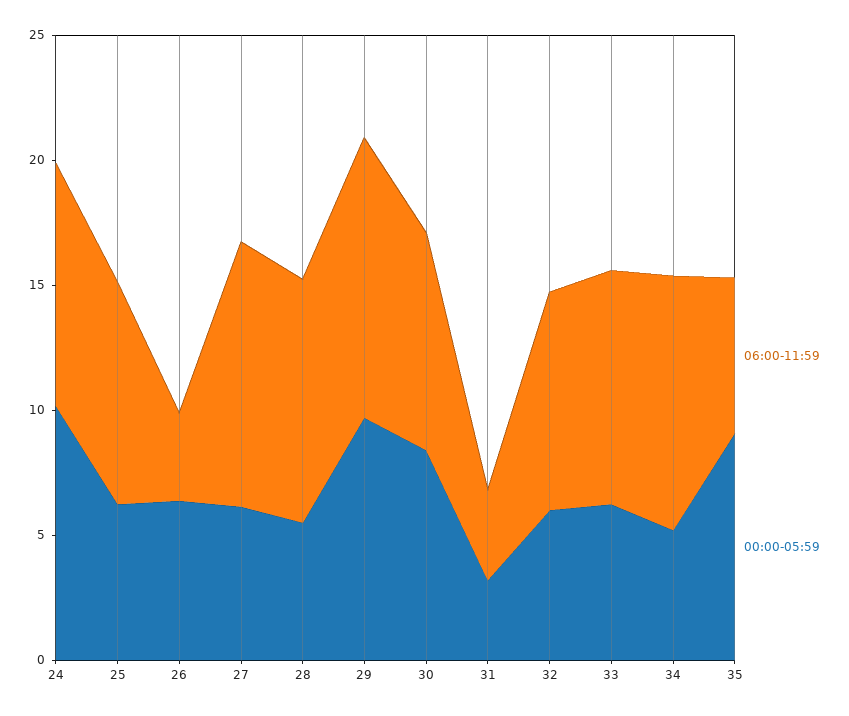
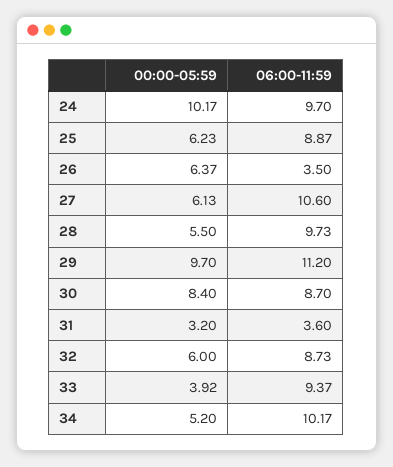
  {
    "06:00-11:59": {
      "24": 9.7,
      "25": 8.87,
      "26": 3.5,
      "27": 10.6,
      "28": 9.73,
      "29": 11.2,
      "30": 8.7,
      "31": 3.6,
      "32": 8.73,
      "33": 9.37,
-     "34": 10.17,
+     "34": 10.17
-     "35": 6
    },
    "00:00-05:59": {
      "24": 10.17,
      "25": 6.23,
      "26": 6.37,
      "27": 6.13,
      "28": 5.5,
      "29": 9.7,
      "30": 8.4,
      "31": 3.2,
      "32": 6,
-     "33": 6,
+     "33": 3.92,
-     "34": 5.2,
+     "34": 5.2
-     "35": 9
    }
  }

